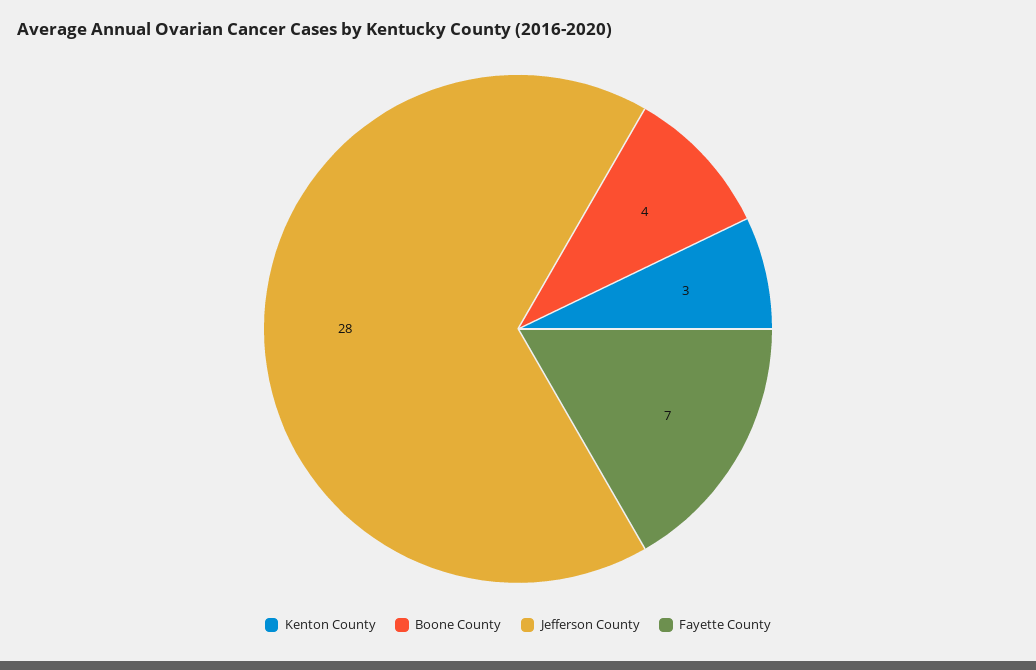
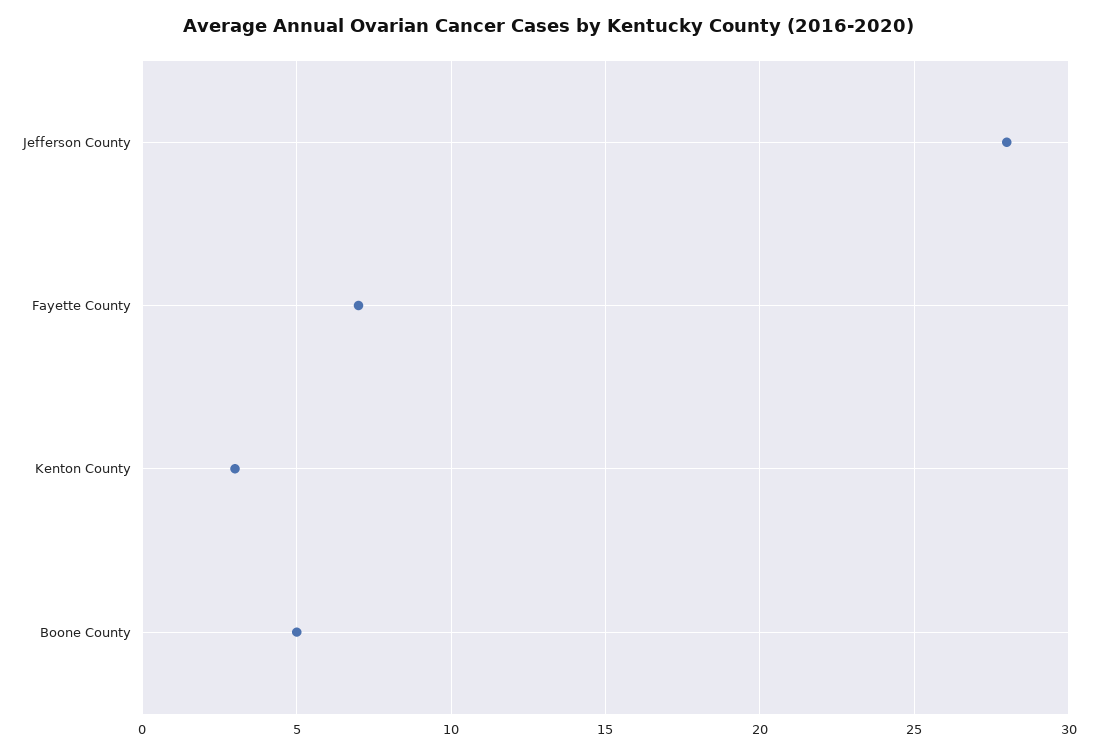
  {
    "Kenton County": 3,
-   "Boone County": 4,
+   "Boone County": 5,
    "Jefferson County": 28,
    "Fayette County": 7
  }

